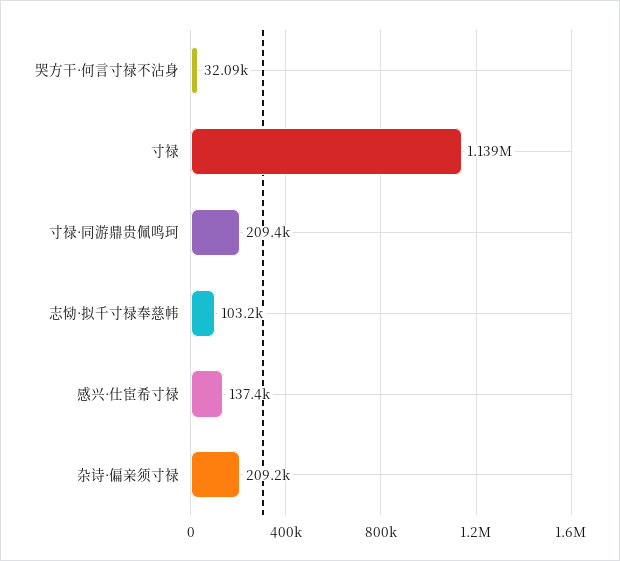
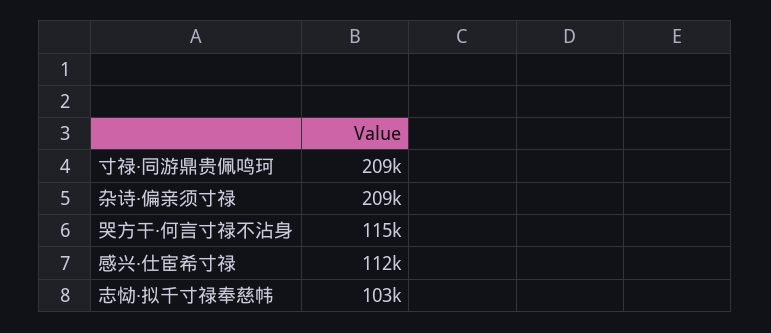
  {
-   "哭方干·何言寸禄不沾身": 32090,
+   "哭方干·何言寸禄不沾身": 115000,
-   "寸禄": 1139000,
    "寸禄·同游鼎贵佩鸣珂": 209400,
    "志恸·拟千寸禄奉慈帏": 103200,
-   "感兴·仕宦希寸禄": 137400,
+   "感兴·仕宦希寸禄": 112000,
    "杂诗·偏亲须寸禄": 209200
  }

